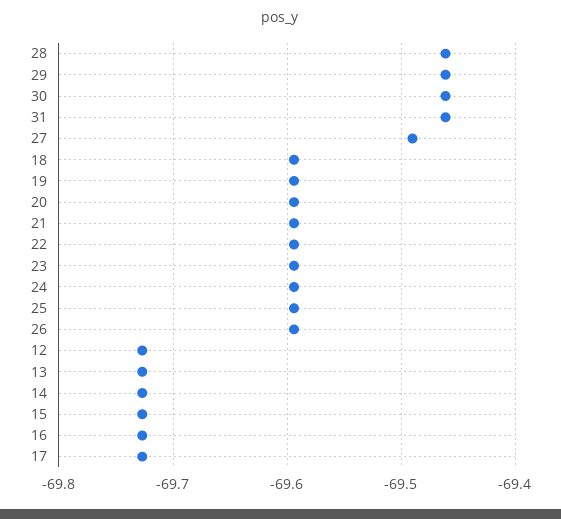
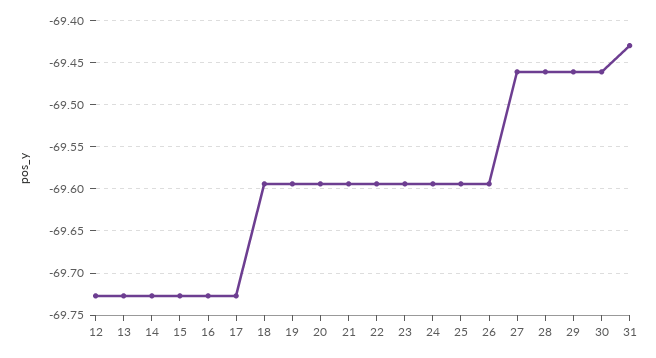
  {
    "28": -69.46,
    "29": -69.46,
    "30": -69.46,
-   "31": -69.46,
+   "31": -69.43,
-   "27": -69.49,
+   "27": -69.46,
    "18": -69.59,
    "19": -69.59,
    "20": -69.59,
    "21": -69.59,
    "22": -69.59,
    "23": -69.59,
    "24": -69.59,
    "25": -69.59,
    "26": -69.59,
    "12": -69.73,
    "13": -69.73,
    "14": -69.73,
    "15": -69.73,
    "16": -69.73,
    "17": -69.73
  }

